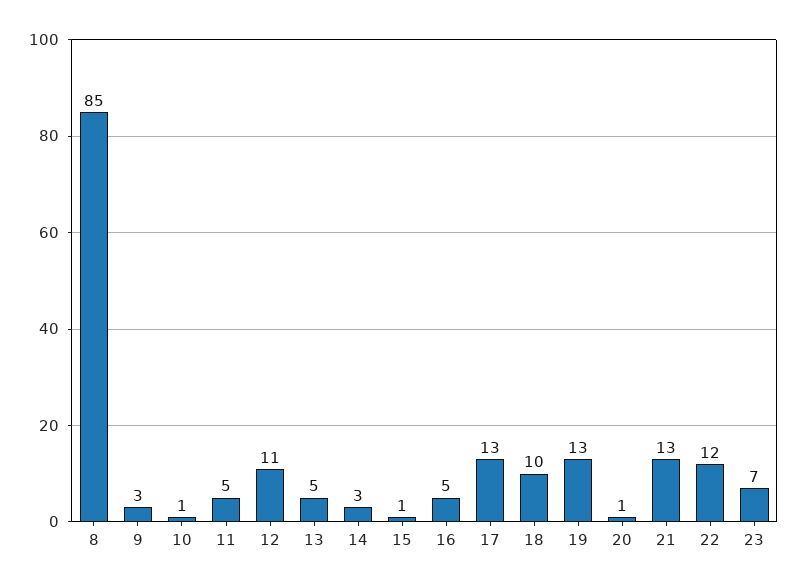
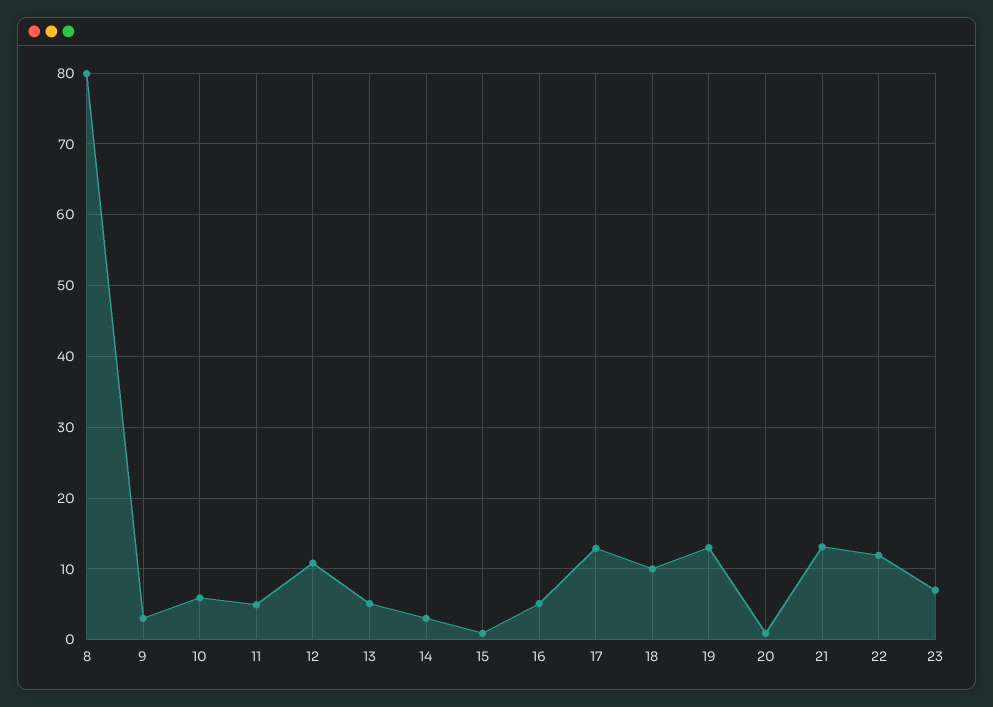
  {
-   "8": 85,
+   "8": 80,
    "9": 3,
-   "10": 1,
+   "10": 6,
    "11": 5,
    "12": 11,
    "13": 5,
    "14": 3,
    "15": 1,
    "16": 5,
    "17": 13,
    "18": 10,
    "19": 13,
    "20": 1,
    "21": 13,
    "22": 12,
    "23": 7
  }

